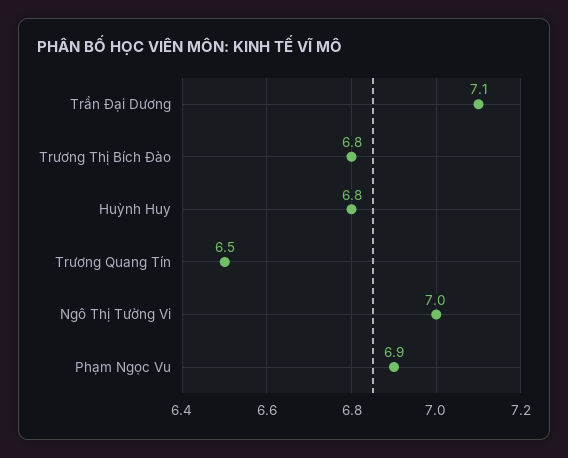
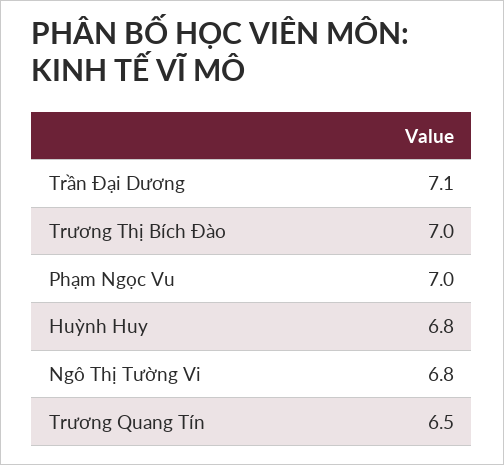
  {
    "Trần Đại Dương": 7.1,
-   "Trương Thị Bích Đào": 6.8,
+   "Trương Thị Bích Đào": 7,
    "Huỳnh Huy": 6.8,
    "Trương Quang Tín": 6.5,
-   "Ngô Thị Tường Vi": 7,
+   "Ngô Thị Tường Vi": 6.8,
-   "Phạm Ngọc Vu": 6.9
+   "Phạm Ngọc Vu": 7
  }

